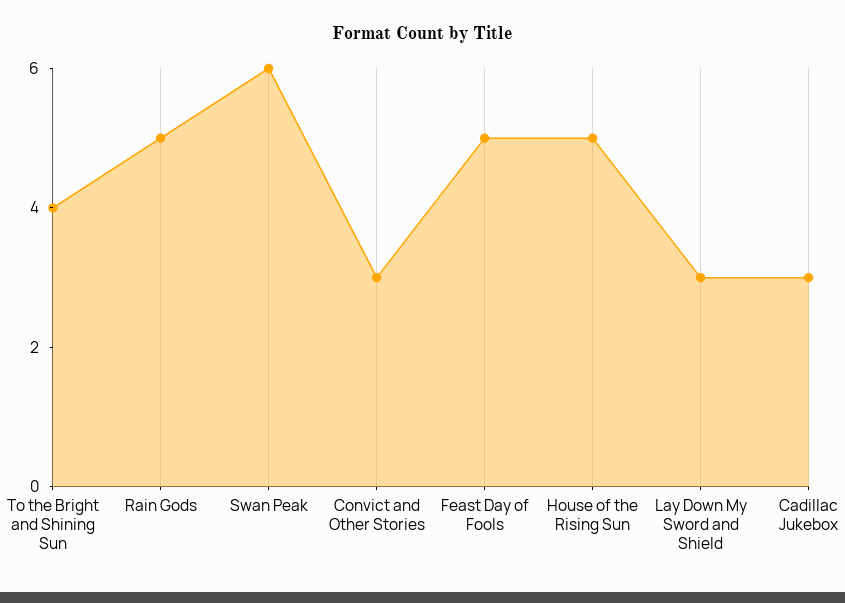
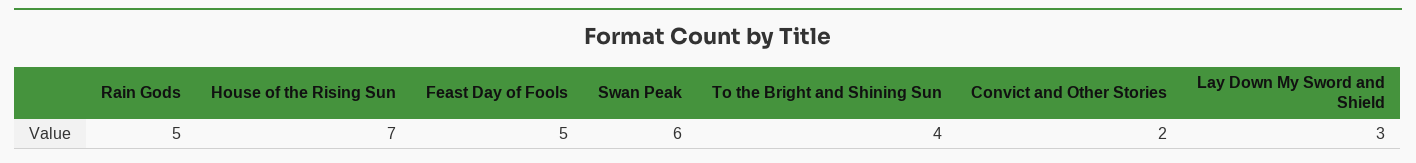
  {
    "To the Bright and Shining Sun": 4,
    "Rain Gods": 5,
    "Swan Peak": 6,
-   "Convict and Other Stories": 3,
+   "Convict and Other Stories": 2,
    "Feast Day of Fools": 5,
-   "House of the Rising Sun": 5,
+   "House of the Rising Sun": 7,
-   "Lay Down My Sword and Shield": 3,
+   "Lay Down My Sword and Shield": 3
-   "Cadillac Jukebox": 3
  }

